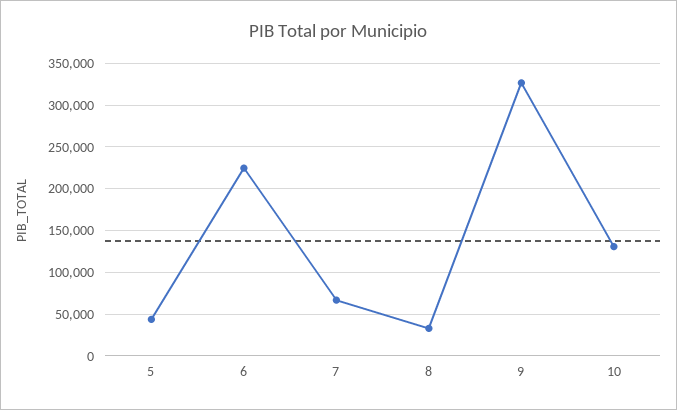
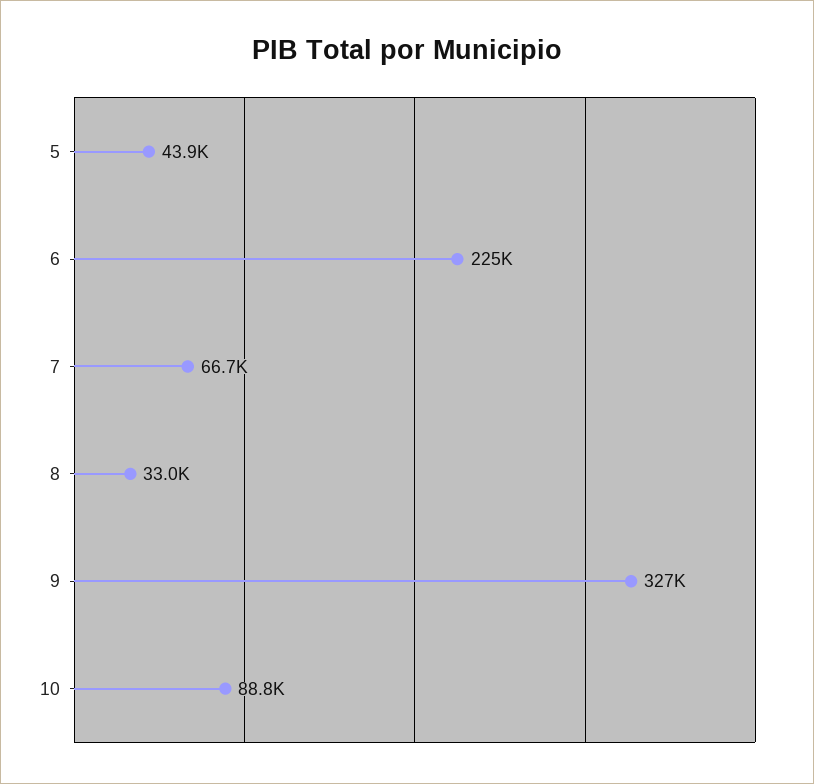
  {
    "5": 43900,
    "6": 225000,
    "7": 66700,
    "8": 33000,
    "9": 327000,
-   "10": 130000
+   "10": 88800
  }

